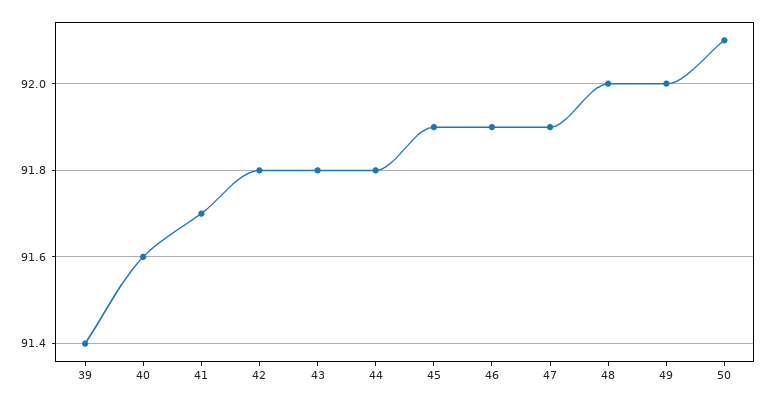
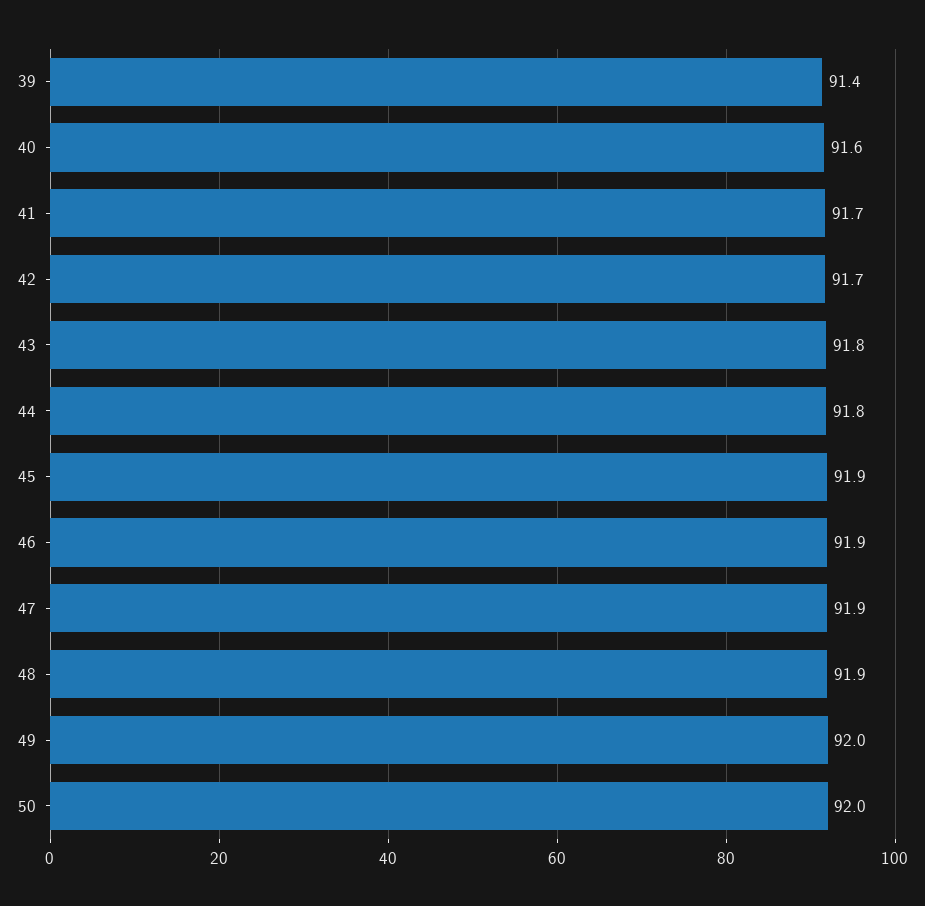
  {
    "39": 91.4,
    "40": 91.6,
    "41": 91.7,
-   "42": 91.8,
+   "42": 91.7,
    "43": 91.8,
    "44": 91.8,
    "45": 91.9,
    "46": 91.9,
    "47": 91.9,
-   "48": 92,
+   "48": 91.9,
    "49": 92,
-   "50": 92.1
+   "50": 92
  }

